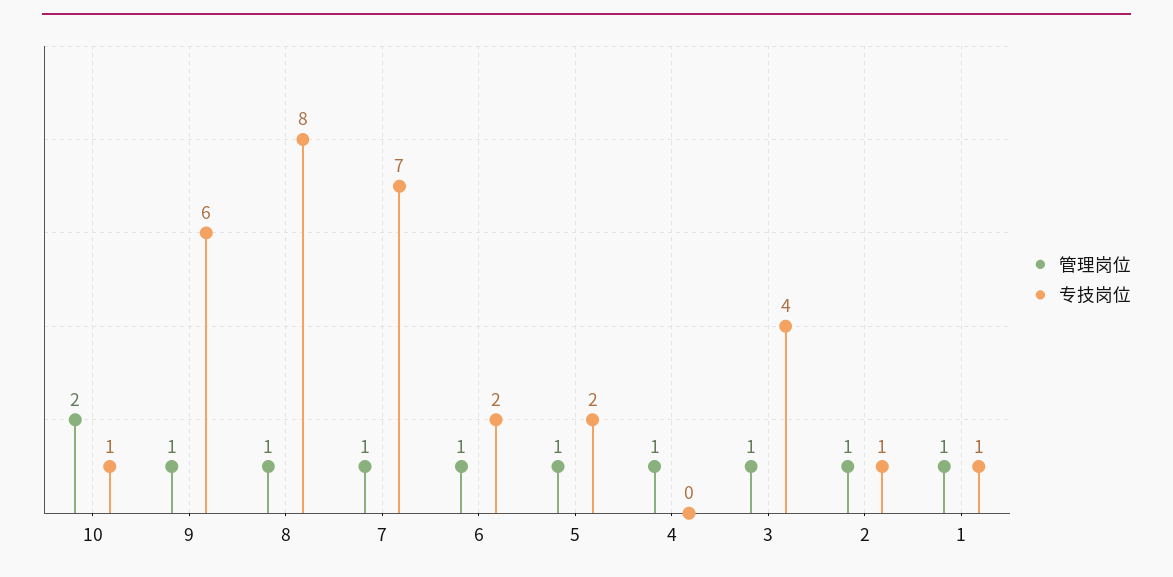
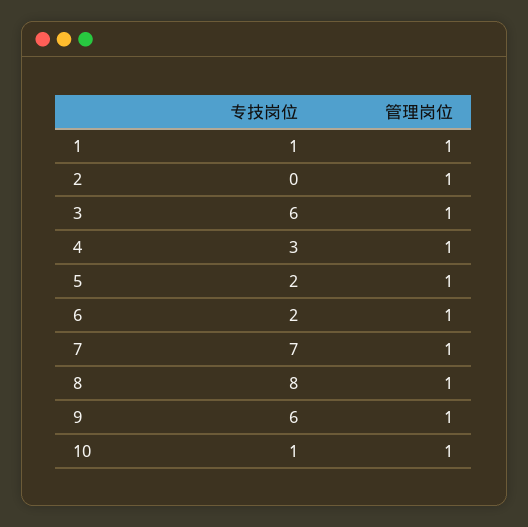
  {
    "管理岗位": {
-     "10": 2,
+     "10": 1,
      "9": 1,
      "8": 1,
      "7": 1,
      "6": 1,
      "5": 1,
      "4": 1,
      "3": 1,
      "2": 1,
      "1": 1
    },
    "专技岗位": {
      "10": 1,
      "9": 6,
      "8": 8,
      "7": 7,
      "6": 2,
      "5": 2,
-     "4": 0,
+     "4": 3,
-     "3": 4,
+     "3": 6,
-     "2": 1,
+     "2": 0,
      "1": 1
    }
  }

